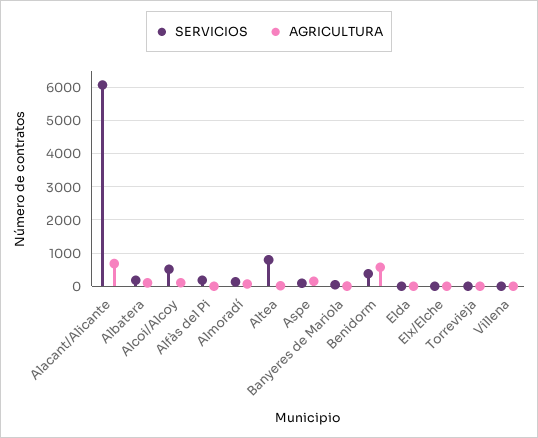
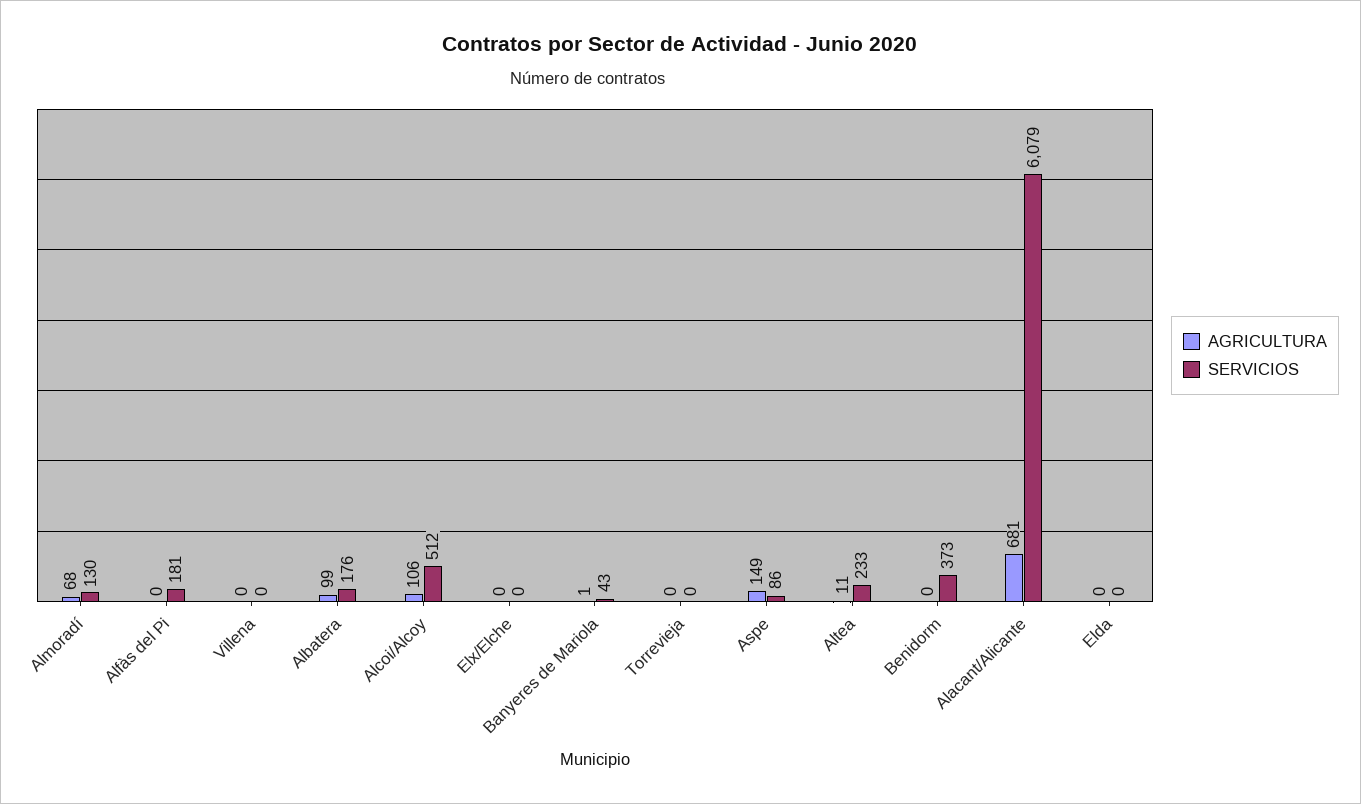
  {
    "SERVICIOS": {
      "Alacant/Alicante": 6079,
      "Albatera": 176,
      "Alcoi/Alcoy": 512,
      "Alfàs del Pi": 181,
      "Almoradí": 130,
-     "Altea": 800,
+     "Altea": 233,
      "Aspe": 86,
      "Banyeres de Mariola": 43,
      "Benidorm": 373,
      "Elda": 0,
      "Elx/Elche": 0,
      "Torrevieja": 0,
      "Villena": 0
    },
    "AGRICULTURA": {
      "Alacant/Alicante": 681,
      "Albatera": 99,
      "Alcoi/Alcoy": 106,
      "Alfàs del Pi": 0,
      "Almoradí": 68,
      "Altea": 11,
      "Aspe": 149,
      "Banyeres de Mariola": 1,
-     "Benidorm": 600,
+     "Benidorm": 0,
      "Elda": 0,
      "Elx/Elche": 0,
      "Torrevieja": 0,
      "Villena": 0
    }
  }

